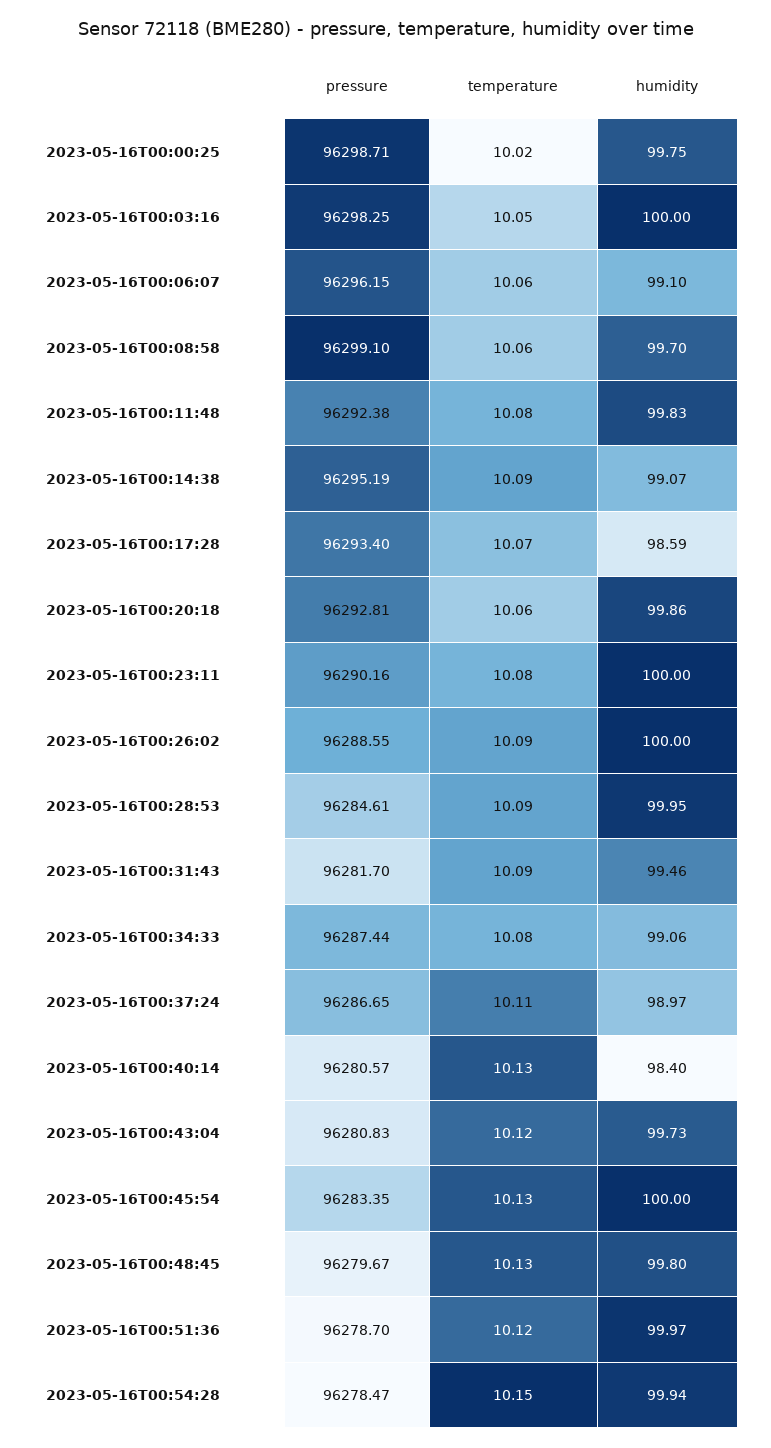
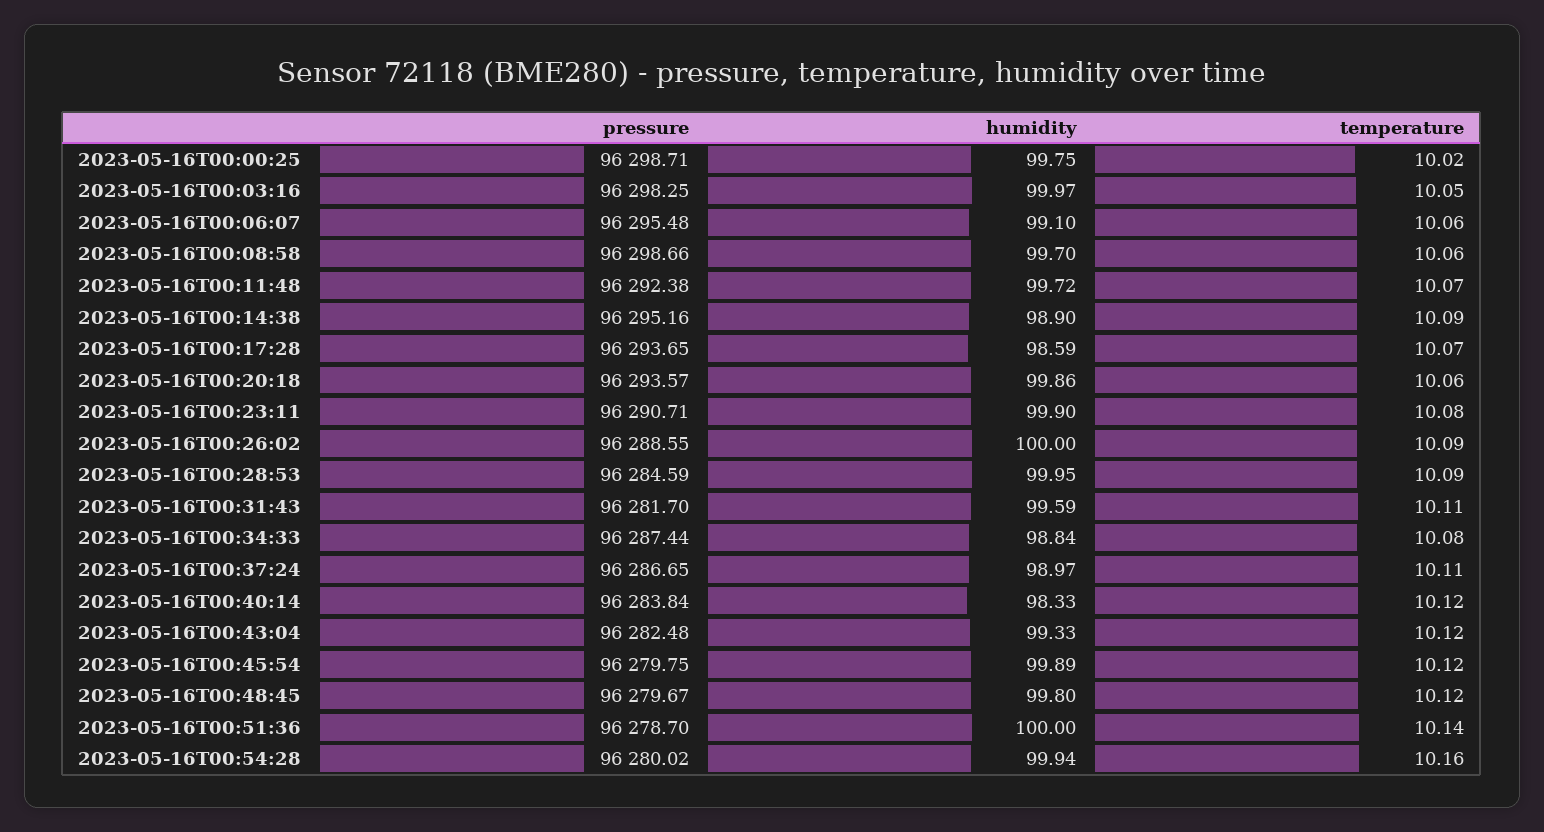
  {
    "pressure": {
      "2023-05-16T00:00:25": 96298.71,
      "2023-05-16T00:03:16": 96298.25,
-     "2023-05-16T00:06:07": 96296.15,
+     "2023-05-16T00:06:07": 96295.48,
-     "2023-05-16T00:08:58": 96299.1,
+     "2023-05-16T00:08:58": 96298.66,
      "2023-05-16T00:11:48": 96292.38,
-     "2023-05-16T00:14:38": 96295.19,
+     "2023-05-16T00:14:38": 96295.16,
-     "2023-05-16T00:17:28": 96293.4,
+     "2023-05-16T00:17:28": 96293.65,
-     "2023-05-16T00:20:18": 96292.81,
+     "2023-05-16T00:20:18": 96293.57,
-     "2023-05-16T00:23:11": 96290.16,
+     "2023-05-16T00:23:11": 96290.71,
      "2023-05-16T00:26:02": 96288.55,
-     "2023-05-16T00:28:53": 96284.61,
+     "2023-05-16T00:28:53": 96284.59,
      "2023-05-16T00:31:43": 96281.7,
      "2023-05-16T00:34:33": 96287.44,
      "2023-05-16T00:37:24": 96286.65,
-     "2023-05-16T00:40:14": 96280.57,
+     "2023-05-16T00:40:14": 96283.84,
-     "2023-05-16T00:43:04": 96280.83,
+     "2023-05-16T00:43:04": 96282.48,
-     "2023-05-16T00:45:54": 96283.35,
+     "2023-05-16T00:45:54": 96279.75,
      "2023-05-16T00:48:45": 96279.67,
      "2023-05-16T00:51:36": 96278.7,
-     "2023-05-16T00:54:28": 96278.47
+     "2023-05-16T00:54:28": 96280.02
    },
    "temperature": {
      "2023-05-16T00:00:25": 10.02,
      "2023-05-16T00:03:16": 10.05,
      "2023-05-16T00:06:07": 10.06,
      "2023-05-16T00:08:58": 10.06,
-     "2023-05-16T00:11:48": 10.08,
+     "2023-05-16T00:11:48": 10.07,
      "2023-05-16T00:14:38": 10.09,
      "2023-05-16T00:17:28": 10.07,
      "2023-05-16T00:20:18": 10.06,
      "2023-05-16T00:23:11": 10.08,
      "2023-05-16T00:26:02": 10.09,
      "2023-05-16T00:28:53": 10.09,
-     "2023-05-16T00:31:43": 10.09,
+     "2023-05-16T00:31:43": 10.11,
      "2023-05-16T00:34:33": 10.08,
      "2023-05-16T00:37:24": 10.11,
-     "2023-05-16T00:40:14": 10.13,
+     "2023-05-16T00:40:14": 10.12,
      "2023-05-16T00:43:04": 10.12,
-     "2023-05-16T00:45:54": 10.13,
+     "2023-05-16T00:45:54": 10.12,
-     "2023-05-16T00:48:45": 10.13,
+     "2023-05-16T00:48:45": 10.12,
-     "2023-05-16T00:51:36": 10.12,
+     "2023-05-16T00:51:36": 10.14,
-     "2023-05-16T00:54:28": 10.15
+     "2023-05-16T00:54:28": 10.16
    },
    "humidity": {
      "2023-05-16T00:00:25": 99.75,
-     "2023-05-16T00:03:16": 100,
+     "2023-05-16T00:03:16": 99.97,
      "2023-05-16T00:06:07": 99.1,
      "2023-05-16T00:08:58": 99.7,
-     "2023-05-16T00:11:48": 99.83,
+     "2023-05-16T00:11:48": 99.72,
-     "2023-05-16T00:14:38": 99.07,
+     "2023-05-16T00:14:38": 98.9,
      "2023-05-16T00:17:28": 98.59,
      "2023-05-16T00:20:18": 99.86,
-     "2023-05-16T00:23:11": 100,
+     "2023-05-16T00:23:11": 99.9,
      "2023-05-16T00:26:02": 100,
      "2023-05-16T00:28:53": 99.95,
-     "2023-05-16T00:31:43": 99.46,
+     "2023-05-16T00:31:43": 99.59,
-     "2023-05-16T00:34:33": 99.06,
+     "2023-05-16T00:34:33": 98.84,
      "2023-05-16T00:37:24": 98.97,
-     "2023-05-16T00:40:14": 98.4,
+     "2023-05-16T00:40:14": 98.33,
-     "2023-05-16T00:43:04": 99.73,
+     "2023-05-16T00:43:04": 99.33,
-     "2023-05-16T00:45:54": 100,
+     "2023-05-16T00:45:54": 99.89,
      "2023-05-16T00:48:45": 99.8,
-     "2023-05-16T00:51:36": 99.97,
+     "2023-05-16T00:51:36": 100,
      "2023-05-16T00:54:28": 99.94
    }
  }

